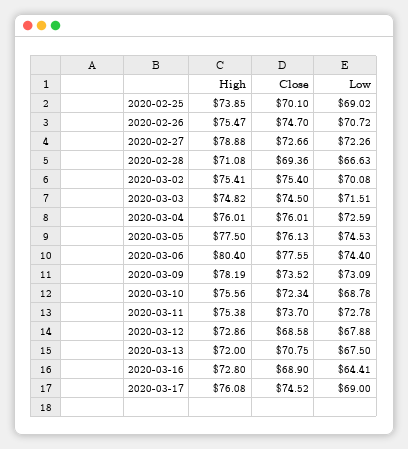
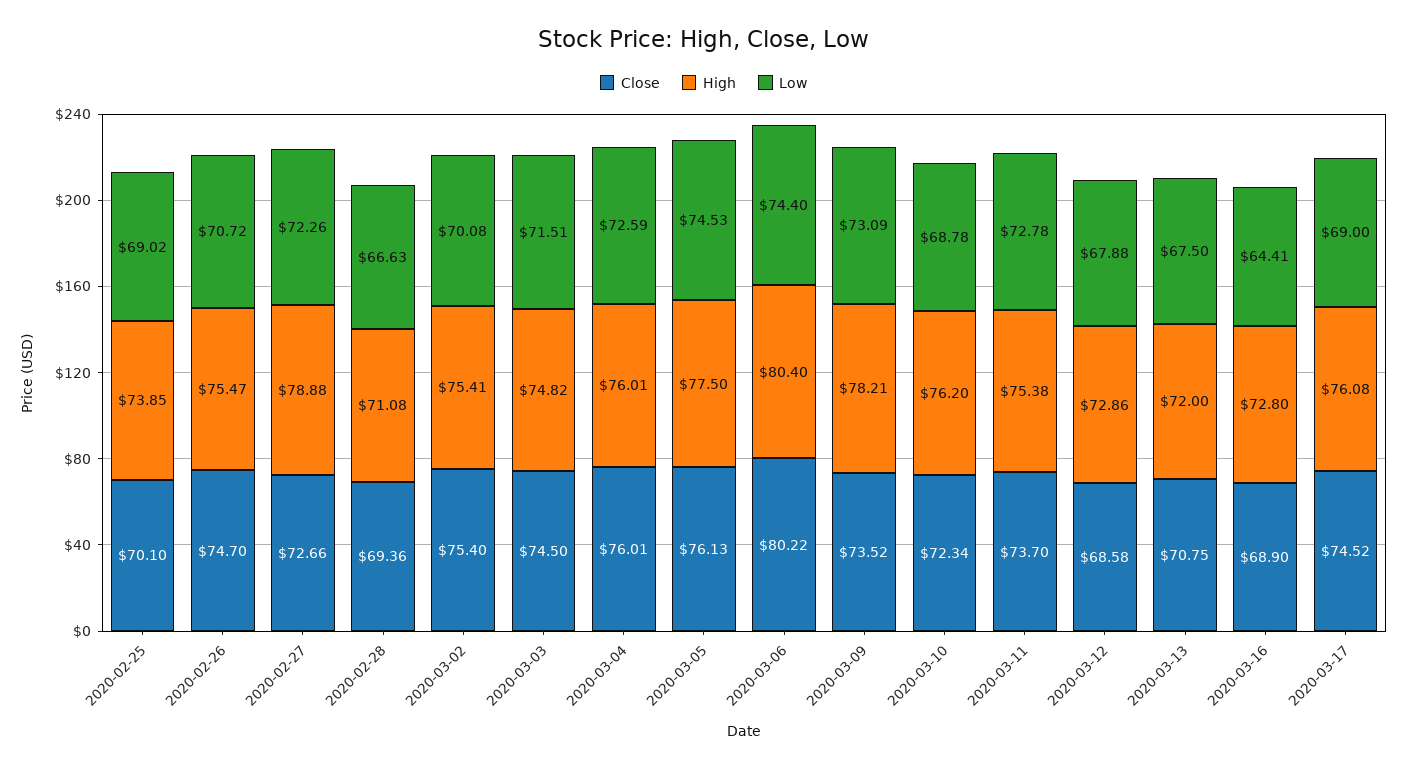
  {
    "High": {
      "2020-02-25": 73.85,
      "2020-02-26": 75.47,
      "2020-02-27": 78.88,
      "2020-02-28": 71.08,
      "2020-03-02": 75.41,
      "2020-03-03": 74.82,
      "2020-03-04": 76.01,
      "2020-03-05": 77.5,
      "2020-03-06": 80.4,
-     "2020-03-09": 78.19,
+     "2020-03-09": 78.21,
-     "2020-03-10": 75.56,
+     "2020-03-10": 76.2,
      "2020-03-11": 75.38,
      "2020-03-12": 72.86,
      "2020-03-13": 72,
      "2020-03-16": 72.8,
      "2020-03-17": 76.08
    },
    "Close": {
      "2020-02-25": 70.1,
      "2020-02-26": 74.7,
      "2020-02-27": 72.66,
      "2020-02-28": 69.36,
      "2020-03-02": 75.4,
      "2020-03-03": 74.5,
      "2020-03-04": 76.01,
      "2020-03-05": 76.13,
-     "2020-03-06": 77.55,
+     "2020-03-06": 80.22,
      "2020-03-09": 73.52,
      "2020-03-10": 72.34,
      "2020-03-11": 73.7,
      "2020-03-12": 68.58,
      "2020-03-13": 70.75,
      "2020-03-16": 68.9,
      "2020-03-17": 74.52
    },
    "Low": {
      "2020-02-25": 69.02,
      "2020-02-26": 70.72,
      "2020-02-27": 72.26,
      "2020-02-28": 66.63,
      "2020-03-02": 70.08,
      "2020-03-03": 71.51,
      "2020-03-04": 72.59,
      "2020-03-05": 74.53,
      "2020-03-06": 74.4,
      "2020-03-09": 73.09,
      "2020-03-10": 68.78,
      "2020-03-11": 72.78,
      "2020-03-12": 67.88,
      "2020-03-13": 67.5,
      "2020-03-16": 64.41,
      "2020-03-17": 69
    }
  }

